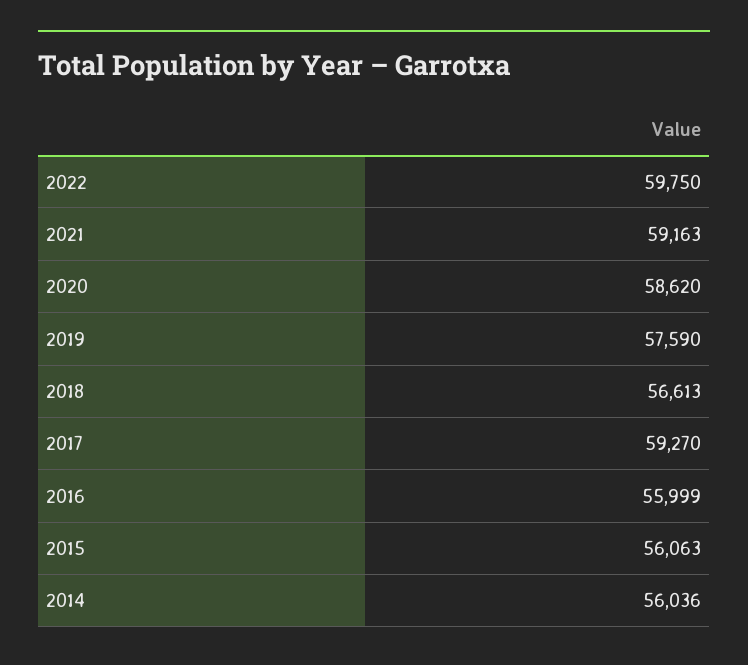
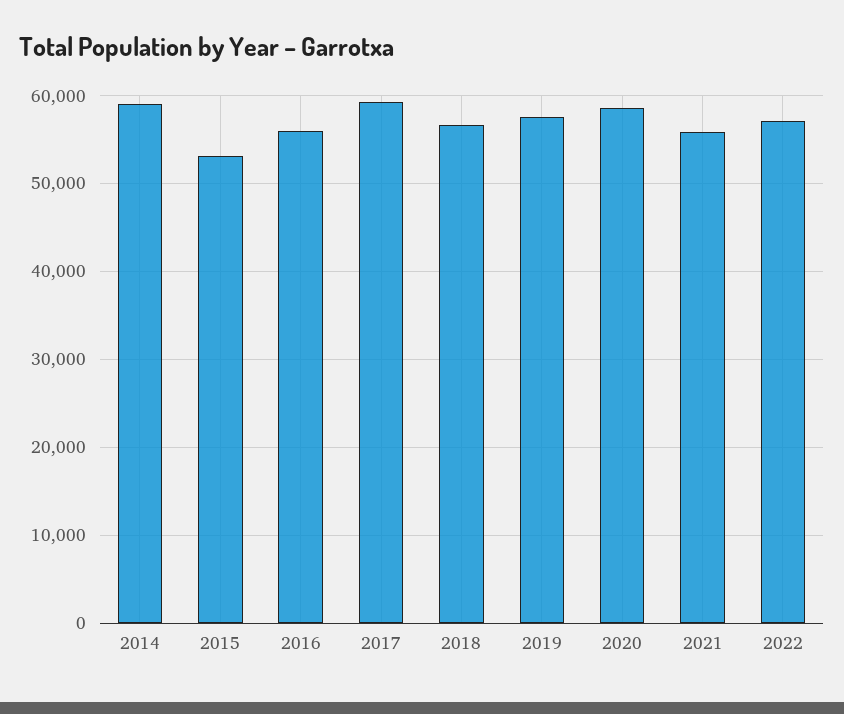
  {
-   "2022": 59750,
+   "2022": 57000,
-   "2021": 59163,
+   "2021": 56000,
    "2020": 58620,
    "2019": 57590,
    "2018": 56613,
    "2017": 59270,
    "2016": 55999,
-   "2015": 56063,
+   "2015": 53000,
-   "2014": 56036
+   "2014": 59000
  }

